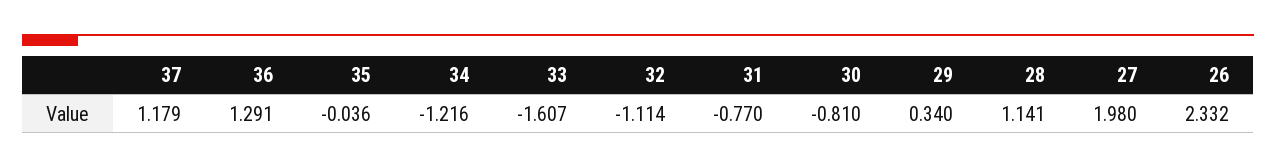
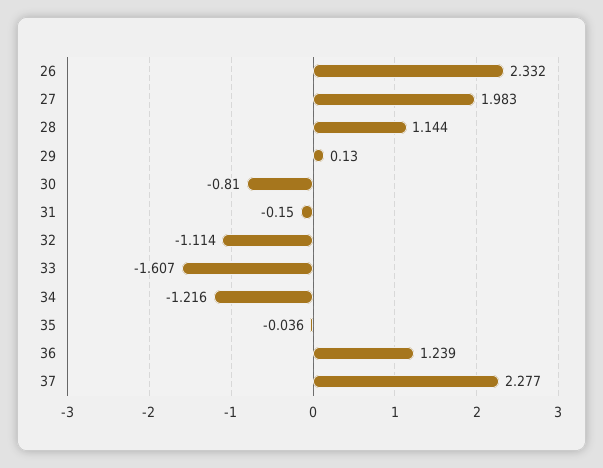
  {
-   "37": 1.179,
+   "37": 2.277,
-   "36": 1.291,
+   "36": 1.239,
    "35": -0.036,
    "34": -1.216,
    "33": -1.607,
    "32": -1.114,
-   "31": -0.77,
+   "31": -0.15,
    "30": -0.81,
-   "29": 0.34,
+   "29": 0.13,
-   "28": 1.141,
+   "28": 1.144,
-   "27": 1.98,
+   "27": 1.983,
    "26": 2.332
  }

